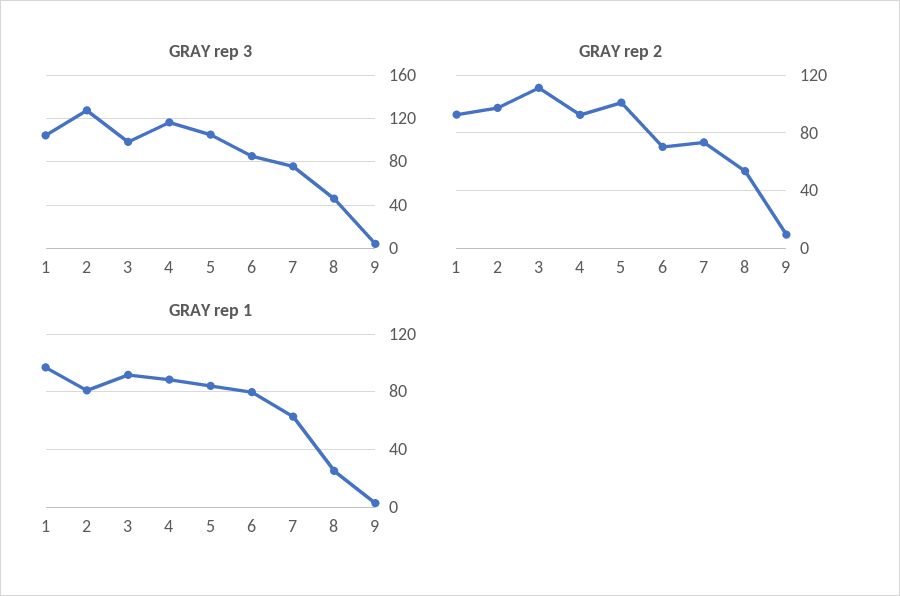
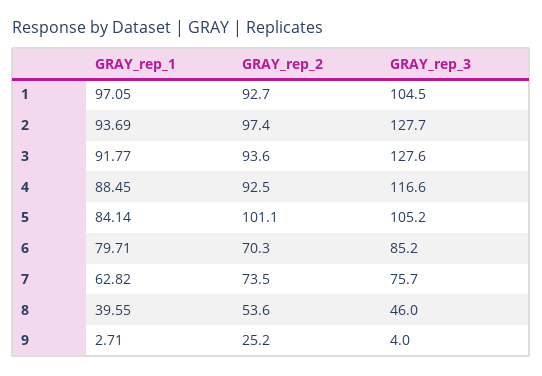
  {
    "GRAY rep 3": {
      "1": 104.5,
      "2": 127.7,
-     "3": 100,
+     "3": 127.6,
      "4": 116.6,
      "5": 105.2,
      "6": 85.2,
      "7": 75.7,
      "8": 46,
      "9": 4
    },
    "GRAY rep 2": {
      "1": 92.7,
      "2": 97.4,
-     "3": 110,
+     "3": 93.6,
      "4": 92.5,
      "5": 101.1,
      "6": 70.3,
      "7": 73.5,
      "8": 53.6,
-     "9": 10
+     "9": 25.2
    },
    "GRAY rep 1": {
      "1": 97.05,
-     "2": 80,
+     "2": 93.69,
      "3": 91.77,
      "4": 88.45,
      "5": 84.14,
      "6": 79.71,
      "7": 62.82,
-     "8": 25,
+     "8": 39.55,
      "9": 2.71
    }
  }

